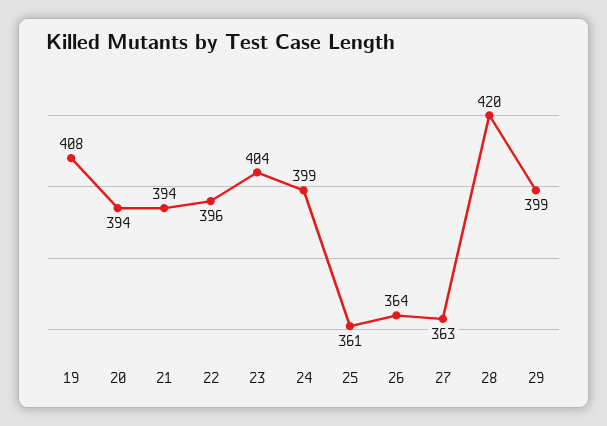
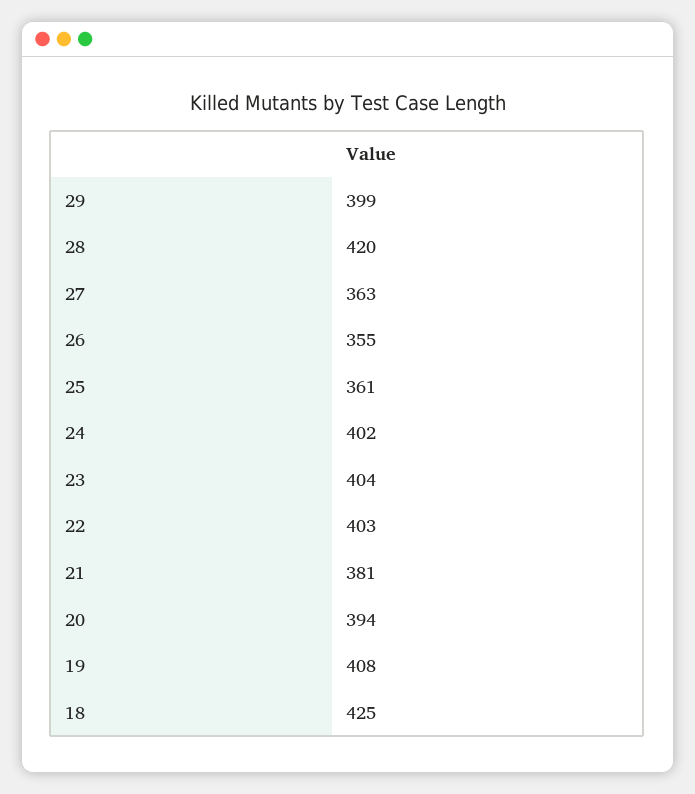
  {
    "19": 408,
    "20": 394,
-   "21": 394,
+   "21": 381,
-   "22": 396,
+   "22": 403,
    "23": 404,
-   "24": 399,
+   "24": 402,
    "25": 361,
-   "26": 364,
+   "26": 355,
    "27": 363,
    "28": 420,
-   "29": 399
+   "29": 399,
+   "18": 425
  }

